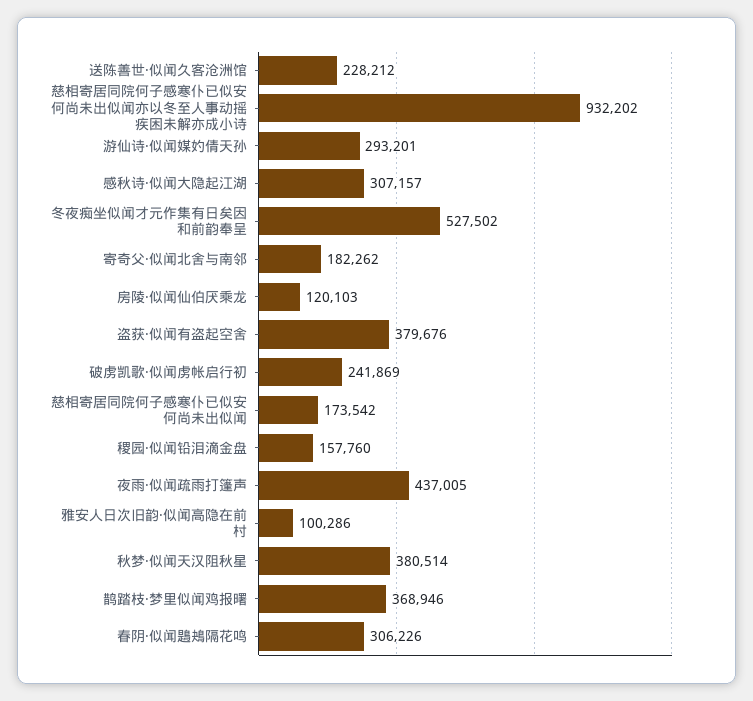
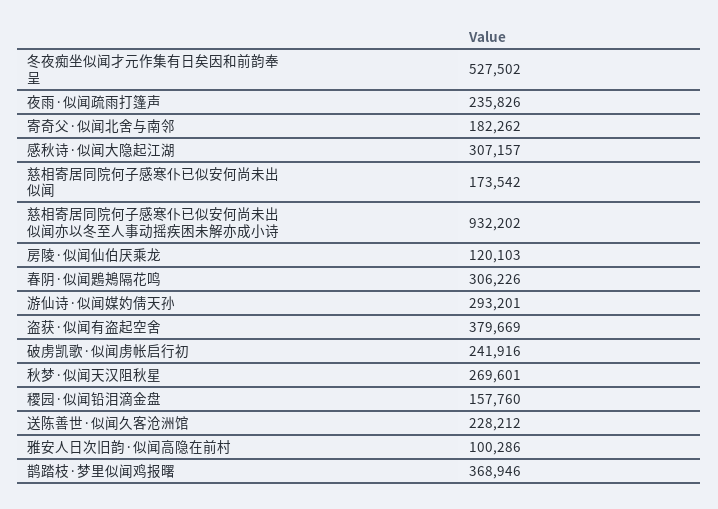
  {
    "送陈善世·似闻久客沧洲馆": 228212,
    "慈相寄居同院何子感寒仆已似安何尚未出似闻亦以冬至人事动摇疾困未解亦成小诗": 932202,
    "游仙诗·似闻媒妁倩天孙": 293201,
    "感秋诗·似闻大隐起江湖": 307157,
    "冬夜痴坐似闻才元作集有日矣因和前韵奉呈": 527502,
    "寄奇父·似闻北舍与南邻": 182262,
    "房陵·似闻仙伯厌乘龙": 120103,
-   "盗获·似闻有盗起空舍": 379676,
+   "盗获·似闻有盗起空舍": 379669,
-   "破虏凯歌·似闻虏帐启行初": 241869,
+   "破虏凯歌·似闻虏帐启行初": 241916,
    "慈相寄居同院何子感寒仆已似安何尚未出似闻": 173542,
    "稷园·似闻铅泪滴金盘": 157760,
-   "夜雨·似闻疏雨打篷声": 437005,
+   "夜雨·似闻疏雨打篷声": 235826,
    "雅安人日次旧韵·似闻高隐在前村": 100286,
-   "秋梦·似闻天汉阻秋星": 380514,
+   "秋梦·似闻天汉阻秋星": 269601,
    "鹊踏枝·梦里似闻鸡报曙": 368946,
    "春阴·似闻鶗鴂隔花鸣": 306226
  }

